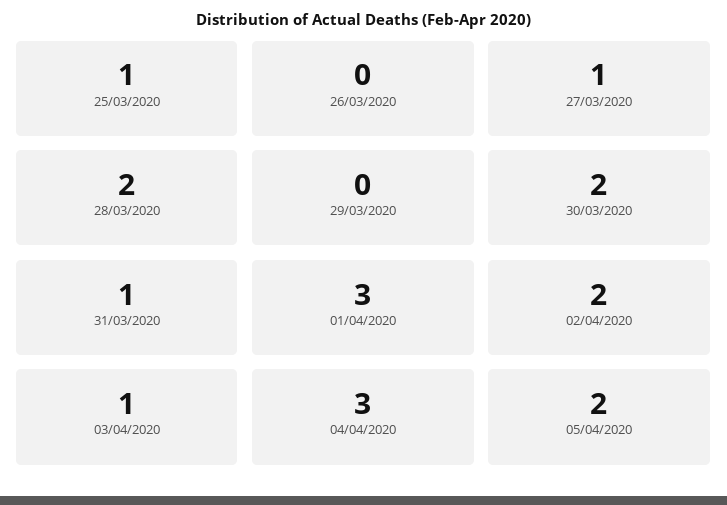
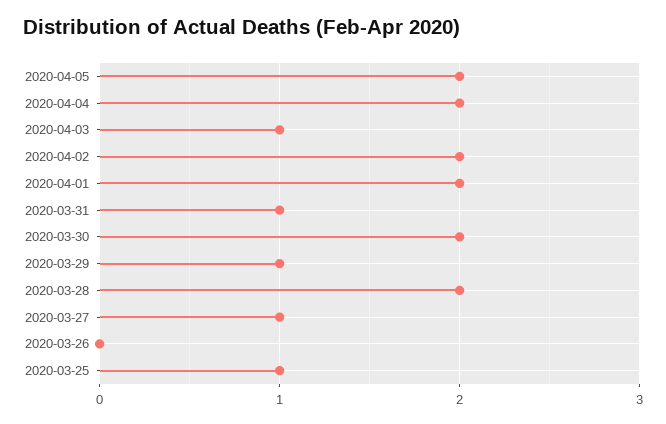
  {
    "25/03/2020": 1,
    "26/03/2020": 0,
    "27/03/2020": 1,
    "28/03/2020": 2,
-   "29/03/2020": 0,
+   "29/03/2020": 1,
    "30/03/2020": 2,
    "31/03/2020": 1,
-   "01/04/2020": 3,
+   "01/04/2020": 2,
    "02/04/2020": 2,
    "03/04/2020": 1,
-   "04/04/2020": 3,
+   "04/04/2020": 2,
    "05/04/2020": 2
  }

